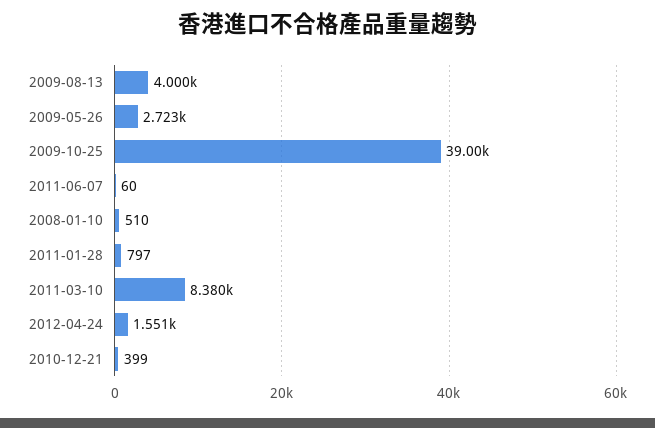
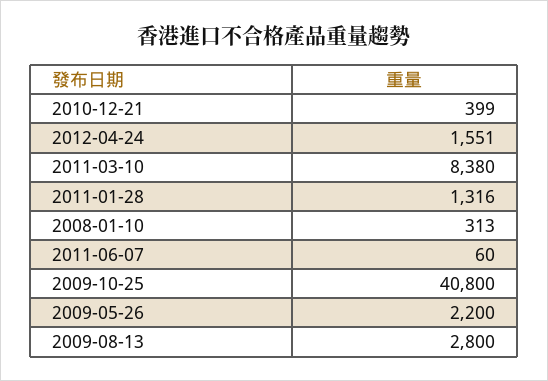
  {
-   "2009-08-13": 4000,
+   "2009-08-13": 2800,
-   "2009-05-26": 2723,
+   "2009-05-26": 2200,
-   "2009-10-25": 39000,
+   "2009-10-25": 40800,
    "2011-06-07": 60,
-   "2008-01-10": 510,
+   "2008-01-10": 313,
-   "2011-01-28": 797,
+   "2011-01-28": 1316,
    "2011-03-10": 8380,
    "2012-04-24": 1551,
    "2010-12-21": 399
  }

